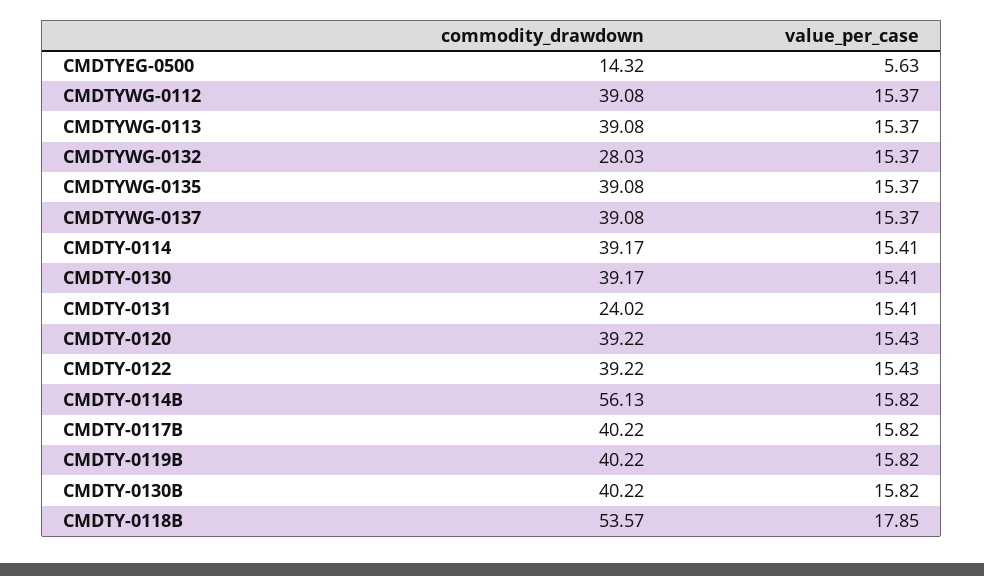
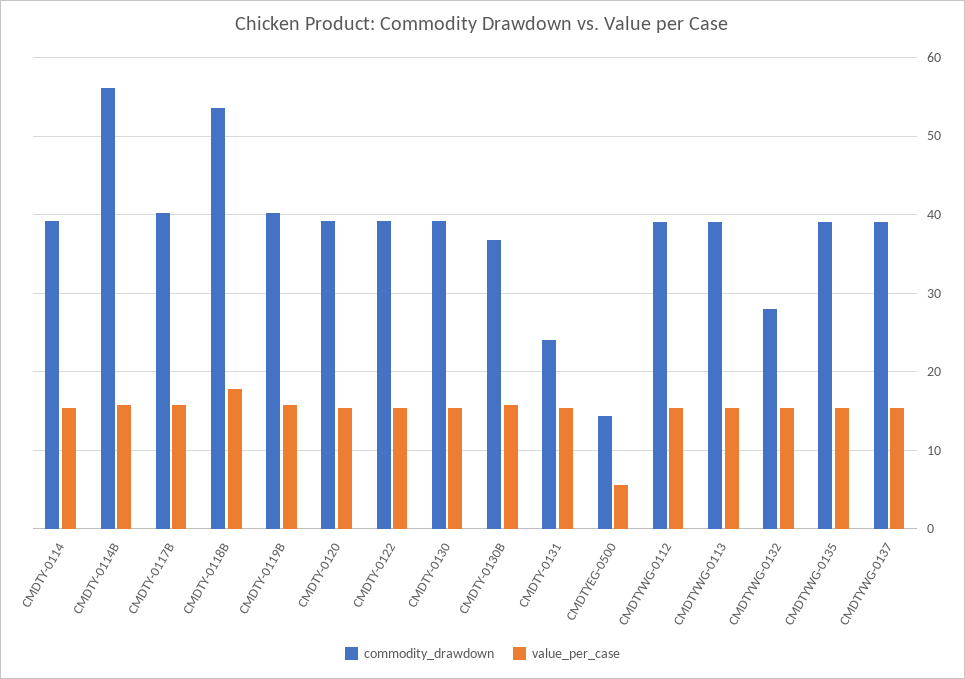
  {
    "commodity_drawdown": {
      "CMDTYEG-0500": 14.32,
      "CMDTYWG-0112": 39.08,
      "CMDTYWG-0113": 39.08,
      "CMDTYWG-0132": 28.03,
      "CMDTYWG-0135": 39.08,
      "CMDTYWG-0137": 39.08,
      "CMDTY-0114": 39.17,
      "CMDTY-0130": 39.17,
      "CMDTY-0131": 24.02,
      "CMDTY-0120": 39.22,
      "CMDTY-0122": 39.22,
      "CMDTY-0114B": 56.13,
      "CMDTY-0117B": 40.22,
      "CMDTY-0119B": 40.22,
-     "CMDTY-0130B": 40.22,
+     "CMDTY-0130B": 37,
      "CMDTY-0118B": 53.57
    },
    "value_per_case": {
      "CMDTYEG-0500": 5.63,
      "CMDTYWG-0112": 15.37,
      "CMDTYWG-0113": 15.37,
      "CMDTYWG-0132": 15.37,
      "CMDTYWG-0135": 15.37,
      "CMDTYWG-0137": 15.37,
      "CMDTY-0114": 15.41,
      "CMDTY-0130": 15.41,
      "CMDTY-0131": 15.41,
      "CMDTY-0120": 15.43,
      "CMDTY-0122": 15.43,
      "CMDTY-0114B": 15.82,
      "CMDTY-0117B": 15.82,
      "CMDTY-0119B": 15.82,
      "CMDTY-0130B": 15.82,
      "CMDTY-0118B": 17.85
    }
  }

